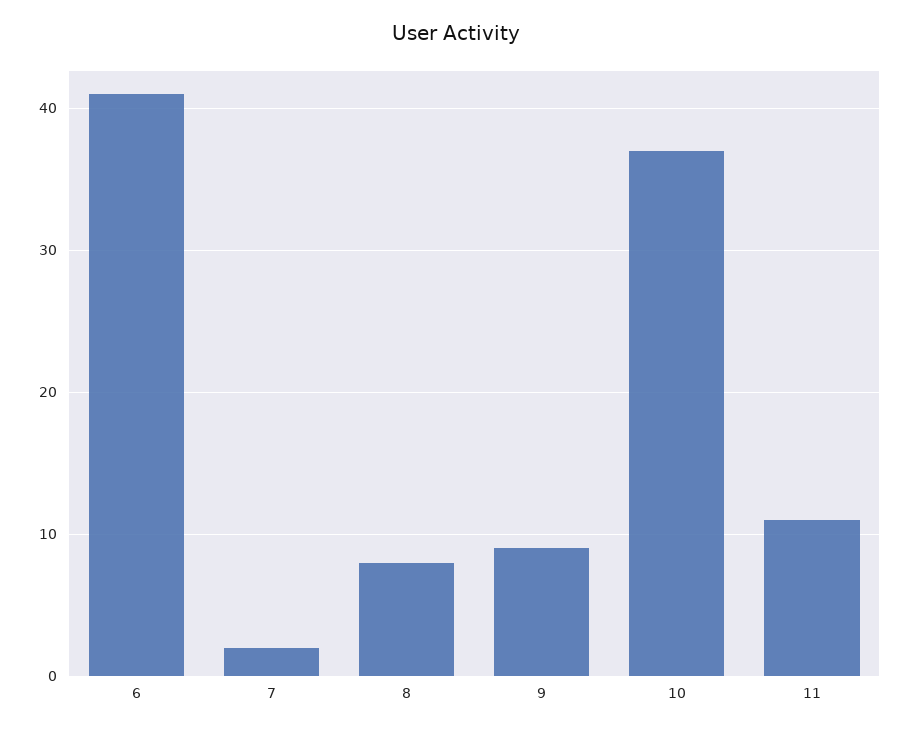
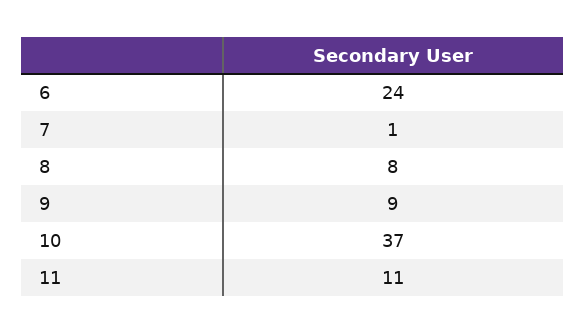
  {
-   "6": 41,
+   "6": 24,
-   "7": 2,
+   "7": 1,
    "8": 8,
    "9": 9,
    "10": 37,
    "11": 11
  }

